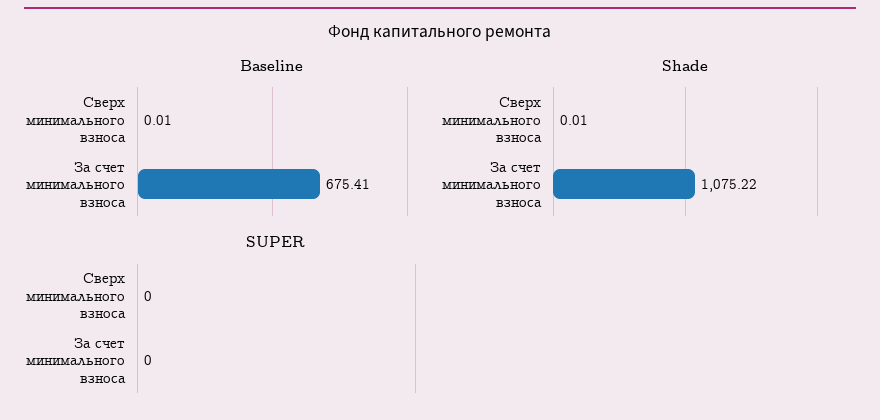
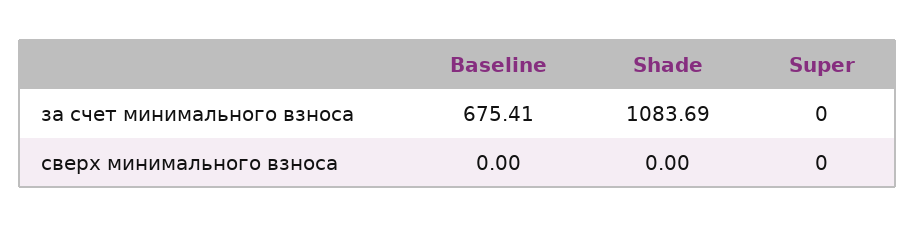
  {
    "Baseline": {
-     "Сверх минимального взноса": 0.01,
+     "Сверх минимального взноса": 0,
      "За счет минимального взноса": 675.41
    },
    "Shade": {
-     "Сверх минимального взноса": 0.01,
+     "Сверх минимального взноса": 0,
-     "За счет минимального взноса": 1075.22
+     "За счет минимального взноса": 1083.69
    },
    "SUPER": {
      "Сверх минимального взноса": 0,
      "За счет минимального взноса": 0
    }
  }

